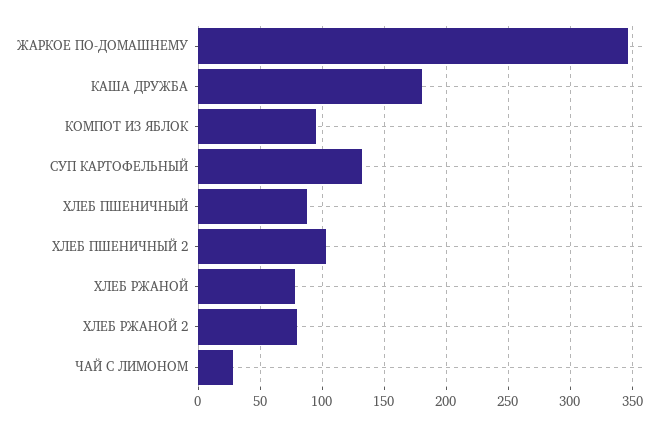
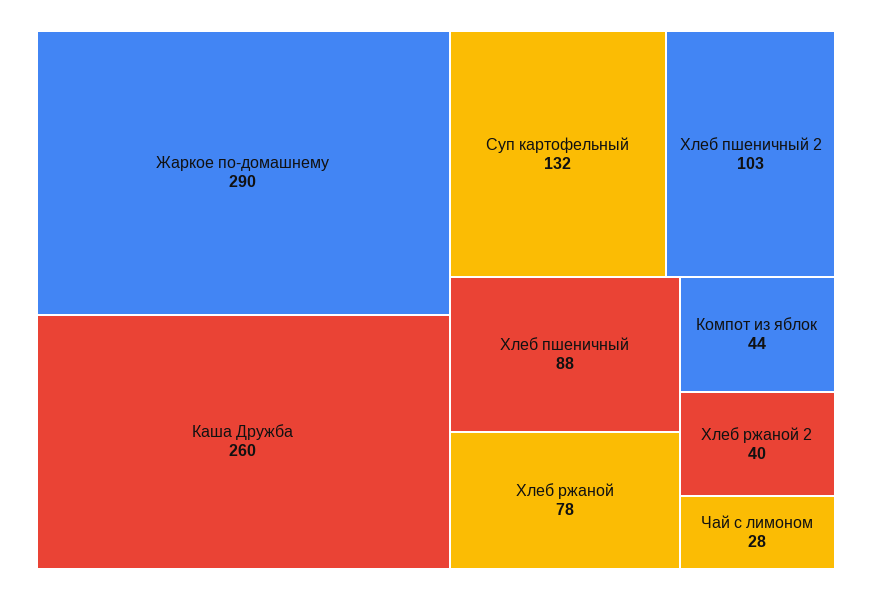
  {
-   "ЖАРКОЕ ПО-ДОМАШНЕМУ": 345,
+   "ЖАРКОЕ ПО-ДОМАШНЕМУ": 290,
-   "КАША ДРУЖБА": 180,
+   "КАША ДРУЖБА": 260,
-   "КОМПОТ ИЗ ЯБЛОК": 95,
+   "КОМПОТ ИЗ ЯБЛОК": 44,
    "СУП КАРТОФЕЛЬНЫЙ": 132,
    "ХЛЕБ ПШЕНИЧНЫЙ": 88,
    "ХЛЕБ ПШЕНИЧНЫЙ 2": 103,
    "ХЛЕБ РЖАНОЙ": 78,
-   "ХЛЕБ РЖАНОЙ 2": 80,
+   "ХЛЕБ РЖАНОЙ 2": 40,
    "ЧАЙ С ЛИМОНОМ": 28
  }

